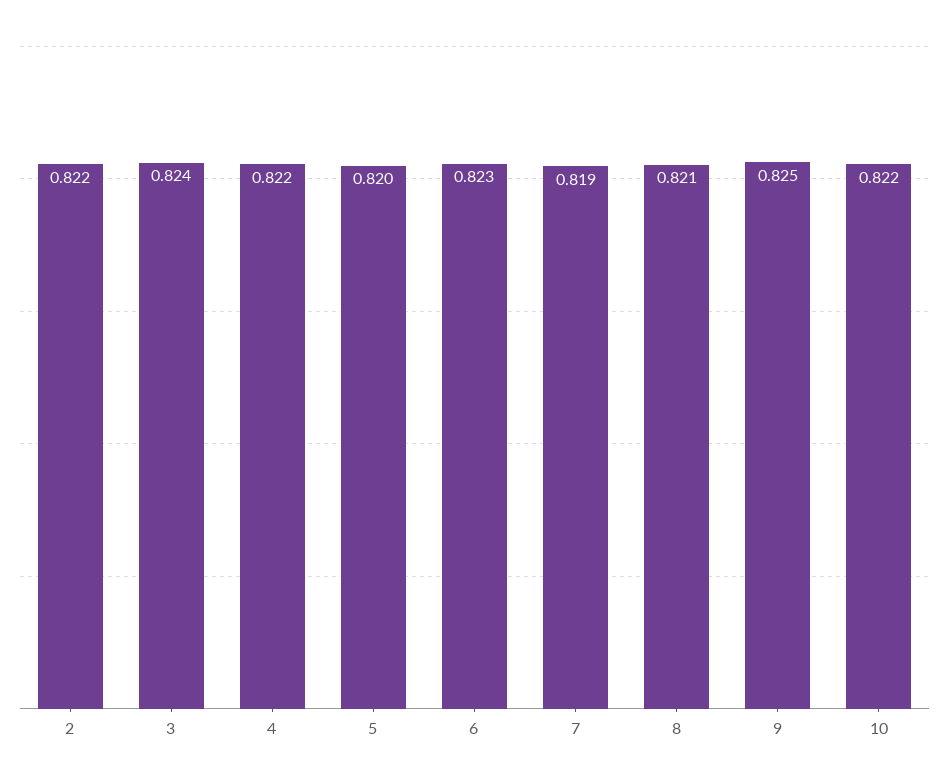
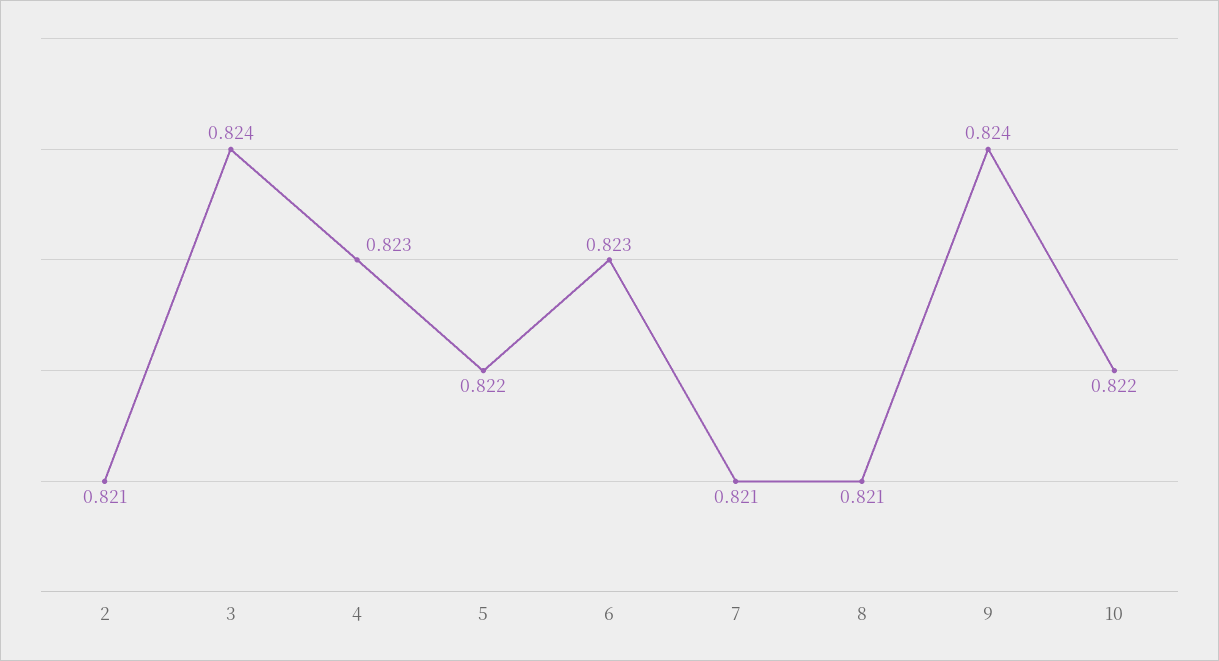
  {
-   "2": 0.822,
+   "2": 0.821,
    "3": 0.824,
-   "4": 0.822,
+   "4": 0.823,
-   "5": 0.82,
+   "5": 0.822,
    "6": 0.823,
-   "7": 0.819,
+   "7": 0.821,
    "8": 0.821,
-   "9": 0.825,
+   "9": 0.824,
    "10": 0.822
  }

